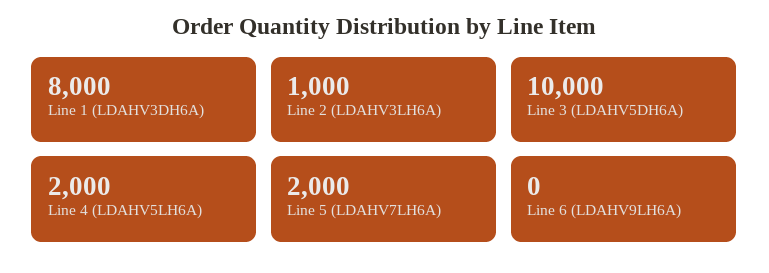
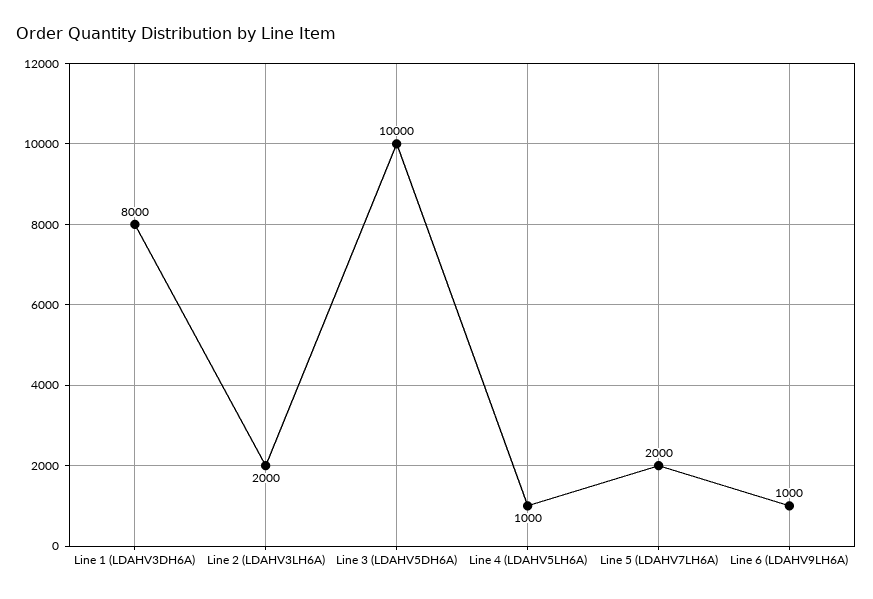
  {
    "Line 1 (LDAHV3DH6A)": 8000,
-   "Line 2 (LDAHV3LH6A)": 1000,
+   "Line 2 (LDAHV3LH6A)": 2000,
    "Line 3 (LDAHV5DH6A)": 10000,
-   "Line 4 (LDAHV5LH6A)": 2000,
+   "Line 4 (LDAHV5LH6A)": 1000,
    "Line 5 (LDAHV7LH6A)": 2000,
-   "Line 6 (LDAHV9LH6A)": 0
+   "Line 6 (LDAHV9LH6A)": 1000
  }

